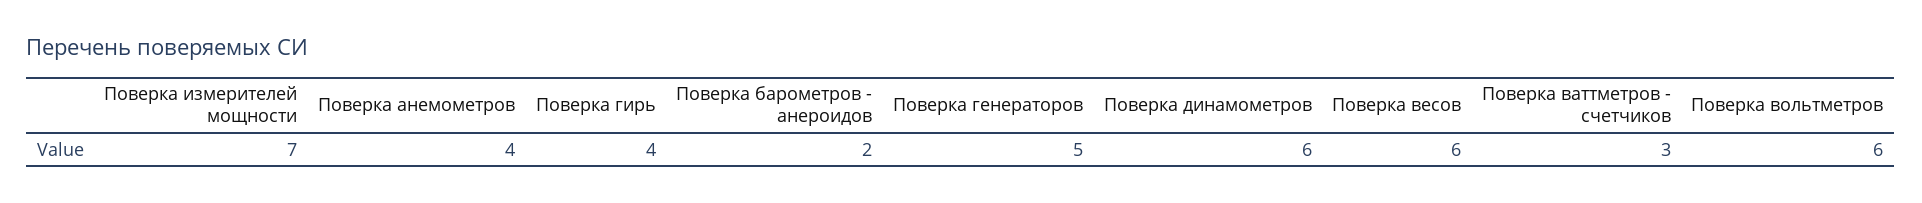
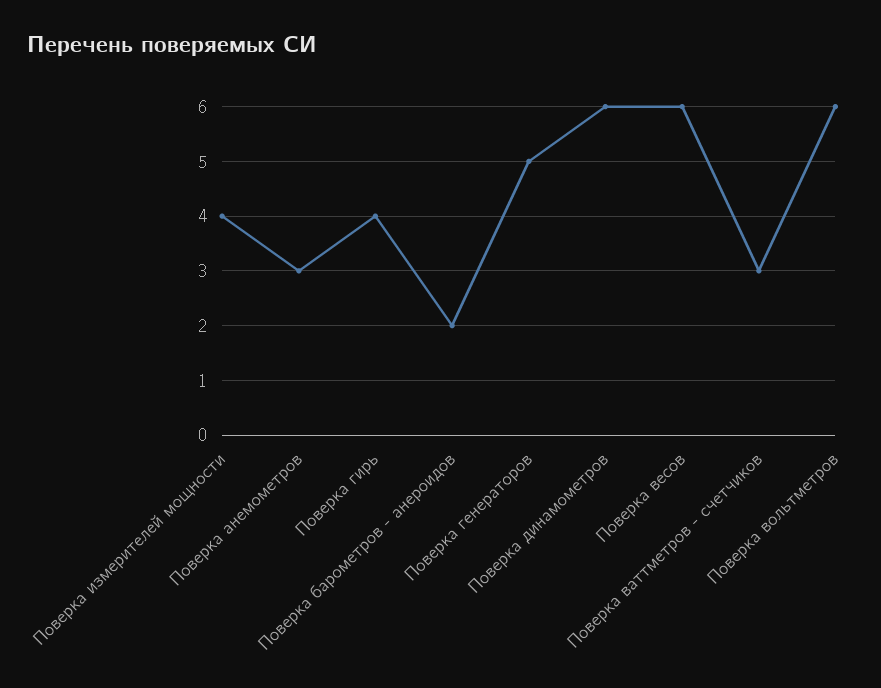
  {
-   "Поверка измерителей мощности": 7,
+   "Поверка измерителей мощности": 4,
-   "Поверка анемометров": 4,
+   "Поверка анемометров": 3,
    "Поверка гирь": 4,
    "Поверка барометров - анероидов": 2,
    "Поверка генераторов": 5,
    "Поверка динамометров": 6,
    "Поверка весов": 6,
    "Поверка ваттметров - счетчиков": 3,
    "Поверка вольтметров": 6
  }

